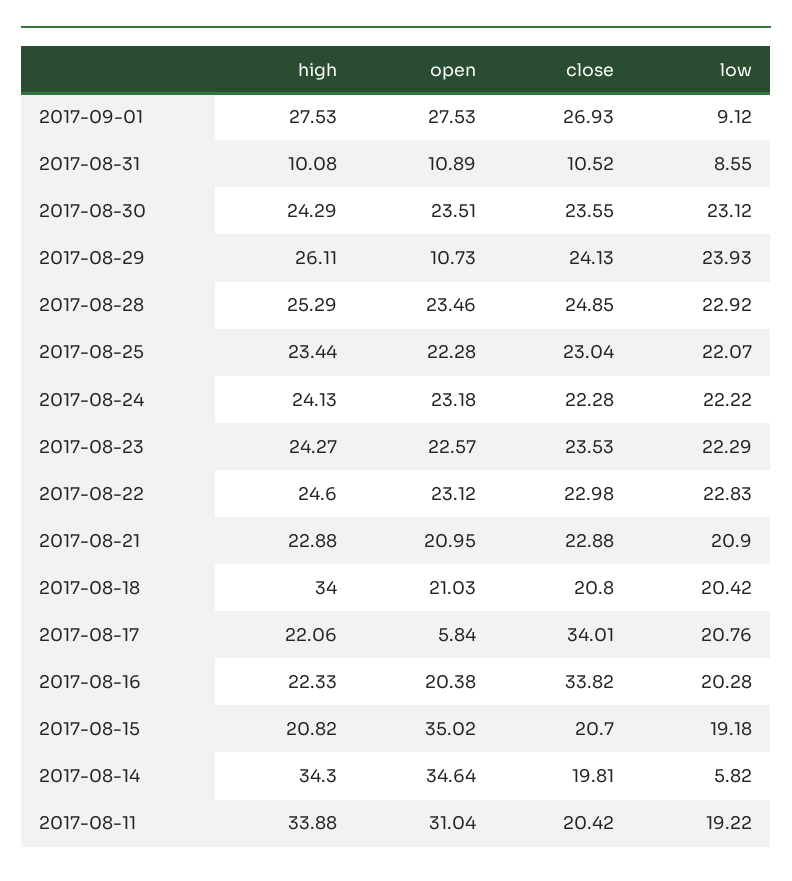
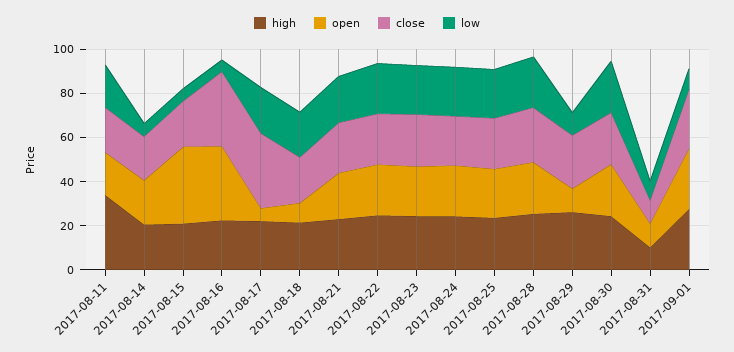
  {
    "high": {
      "2017-09-01": 27.53,
      "2017-08-31": 10.08,
      "2017-08-30": 24.29,
      "2017-08-29": 26.11,
      "2017-08-28": 25.29,
      "2017-08-25": 23.44,
      "2017-08-24": 24.13,
      "2017-08-23": 24.27,
      "2017-08-22": 24.6,
      "2017-08-21": 22.88,
-     "2017-08-18": 34,
+     "2017-08-18": 20,
      "2017-08-17": 22.06,
      "2017-08-16": 22.33,
      "2017-08-15": 20.82,
-     "2017-08-14": 34.3,
+     "2017-08-14": 20,
      "2017-08-11": 33.88
    },
    "open": {
      "2017-09-01": 27.53,
      "2017-08-31": 10.89,
      "2017-08-30": 23.51,
      "2017-08-29": 10.73,
      "2017-08-28": 23.46,
      "2017-08-25": 22.28,
      "2017-08-24": 23.18,
      "2017-08-23": 22.57,
      "2017-08-22": 23.12,
      "2017-08-21": 20.95,
-     "2017-08-18": 21.03,
+     "2017-08-18": 10,
      "2017-08-17": 5.84,
-     "2017-08-16": 20.38,
+     "2017-08-16": 35,
      "2017-08-15": 35.02,
-     "2017-08-14": 34.64,
+     "2017-08-14": 20,
-     "2017-08-11": 31.04
+     "2017-08-11": 20
    },
    "close": {
      "2017-09-01": 26.93,
      "2017-08-31": 10.52,
      "2017-08-30": 23.55,
      "2017-08-29": 24.13,
      "2017-08-28": 24.85,
      "2017-08-25": 23.04,
      "2017-08-24": 22.28,
      "2017-08-23": 23.53,
      "2017-08-22": 22.98,
      "2017-08-21": 22.88,
      "2017-08-18": 20.8,
      "2017-08-17": 34.01,
      "2017-08-16": 33.82,
      "2017-08-15": 20.7,
      "2017-08-14": 19.81,
      "2017-08-11": 20.42
    },
    "low": {
      "2017-09-01": 9.12,
      "2017-08-31": 8.55,
      "2017-08-30": 23.12,
-     "2017-08-29": 23.93,
+     "2017-08-29": 10,
      "2017-08-28": 22.92,
      "2017-08-25": 22.07,
      "2017-08-24": 22.22,
      "2017-08-23": 22.29,
      "2017-08-22": 22.83,
      "2017-08-21": 20.9,
      "2017-08-18": 20.42,
      "2017-08-17": 20.76,
-     "2017-08-16": 20.28,
+     "2017-08-16": 5,
-     "2017-08-15": 19.18,
+     "2017-08-15": 5,
      "2017-08-14": 5.82,
      "2017-08-11": 19.22
    }
  }

